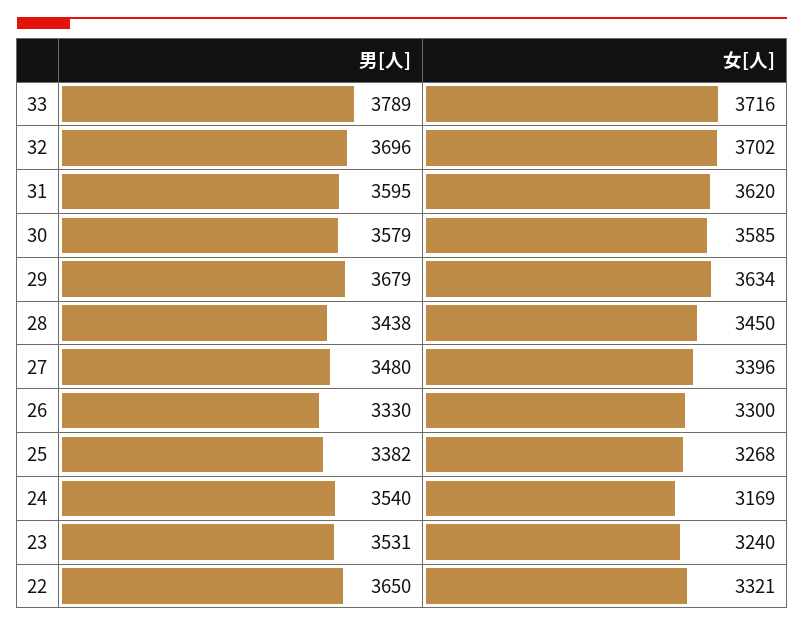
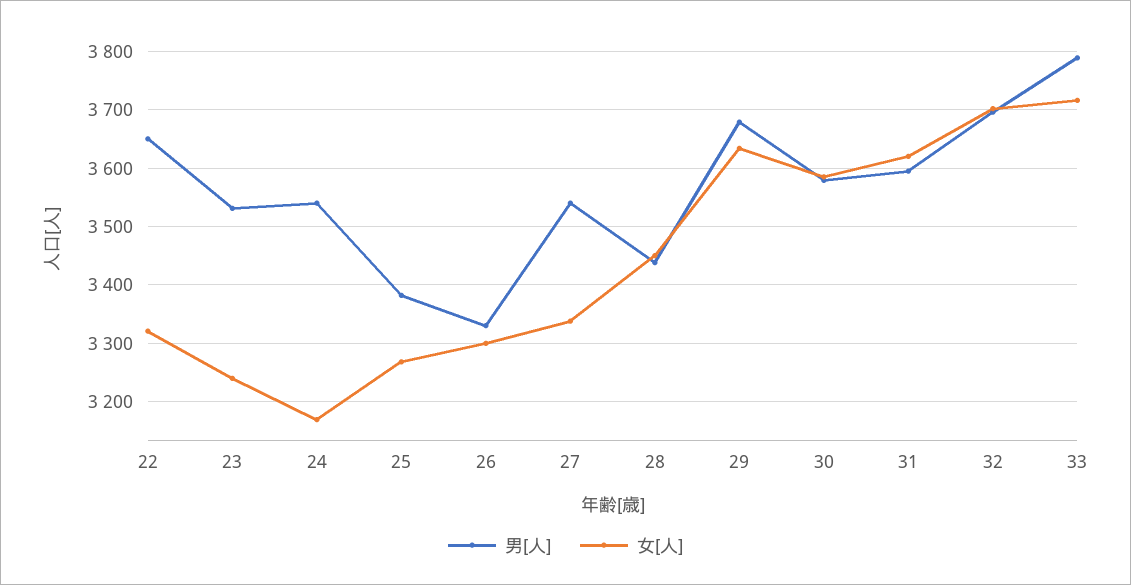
  {
    "男[人]": {
      "33": 3789,
      "32": 3696,
      "31": 3595,
      "30": 3579,
      "29": 3679,
      "28": 3438,
-     "27": 3480,
+     "27": 3540,
      "26": 3330,
      "25": 3382,
      "24": 3540,
      "23": 3531,
      "22": 3650
    },
    "女[人]": {
      "33": 3716,
      "32": 3702,
      "31": 3620,
      "30": 3585,
      "29": 3634,
      "28": 3450,
-     "27": 3396,
+     "27": 3340,
      "26": 3300,
      "25": 3268,
      "24": 3169,
      "23": 3240,
      "22": 3321
    }
  }

